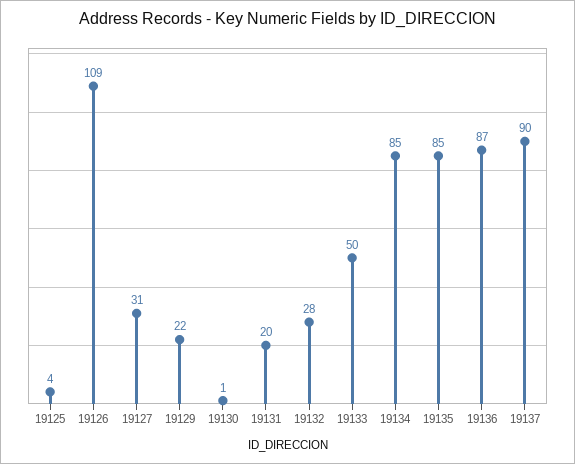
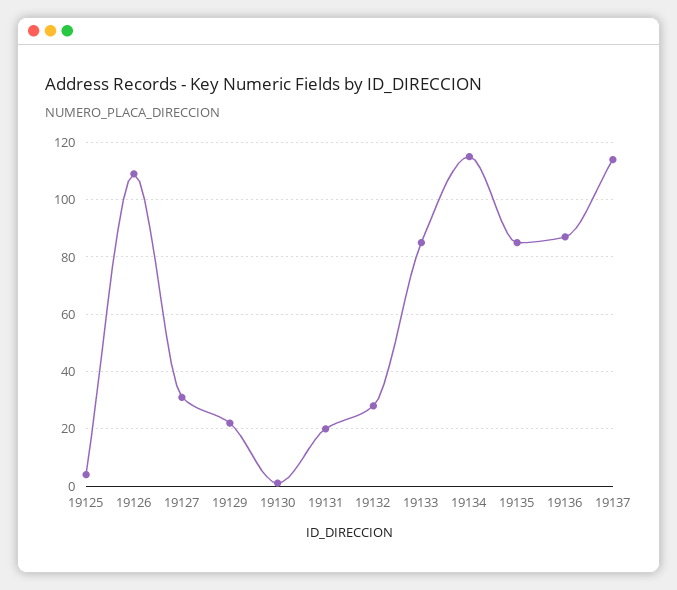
  {
    "19125": 4,
    "19126": 109,
    "19127": 31,
    "19129": 22,
    "19130": 1,
    "19131": 20,
    "19132": 28,
-   "19133": 50,
+   "19133": 85,
-   "19134": 85,
+   "19134": 115,
    "19135": 85,
    "19136": 87,
-   "19137": 90
+   "19137": 115
  }

